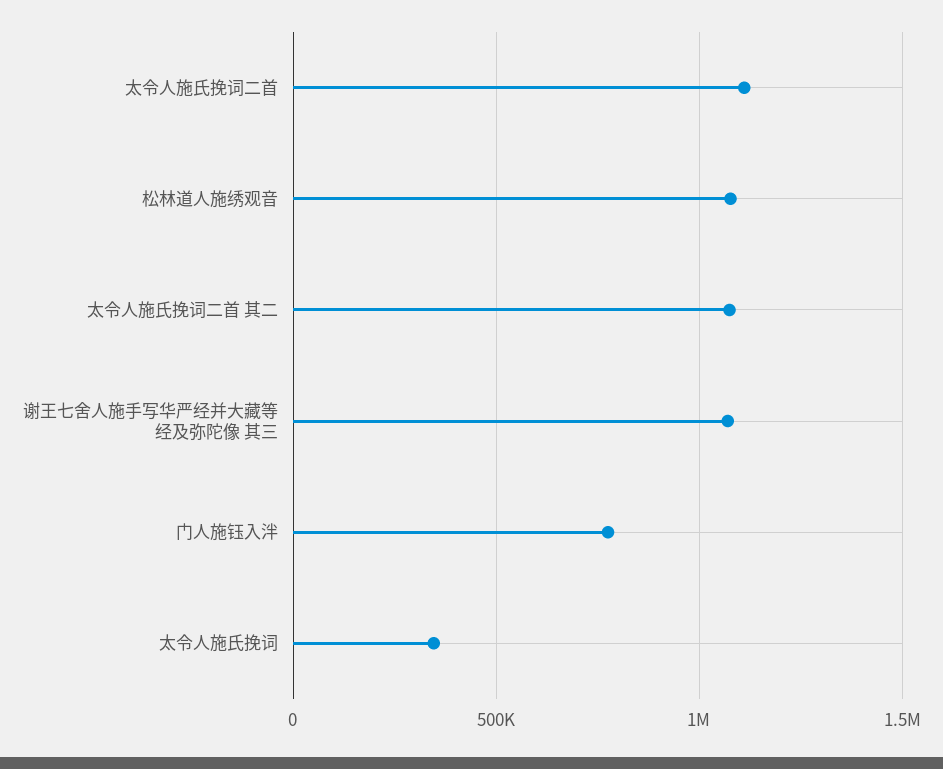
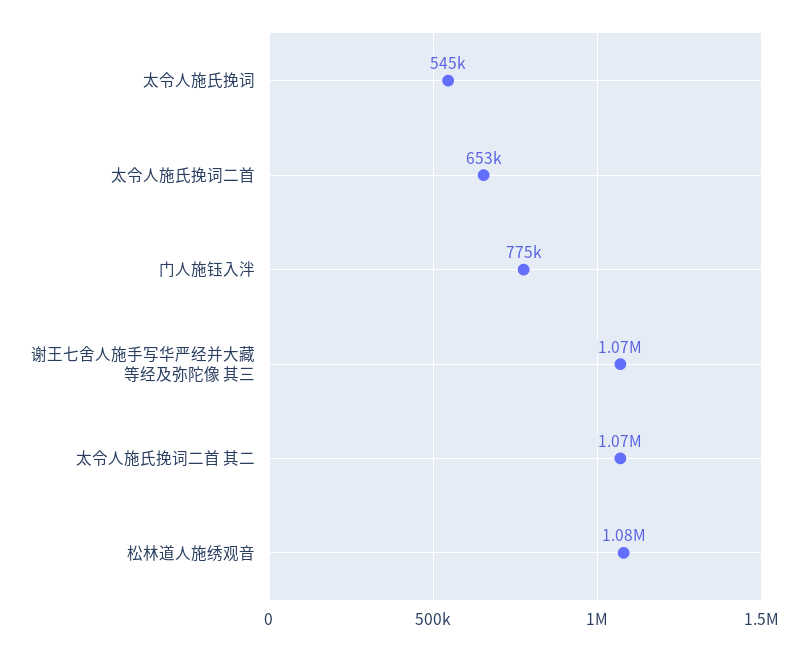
  {
-   "太令人施氏挽词二首": 1100000,
+   "太令人施氏挽词二首": 653000,
    "松林道人施绣观音": 1080000,
    "太令人施氏挽词二首 其二": 1070000,
    "谢王七舍人施手写华严经并大藏等经及弥陀像 其三": 1070000,
    "门人施钰入泮": 775000,
-   "太令人施氏挽词": 350000
+   "太令人施氏挽词": 545000
  }

